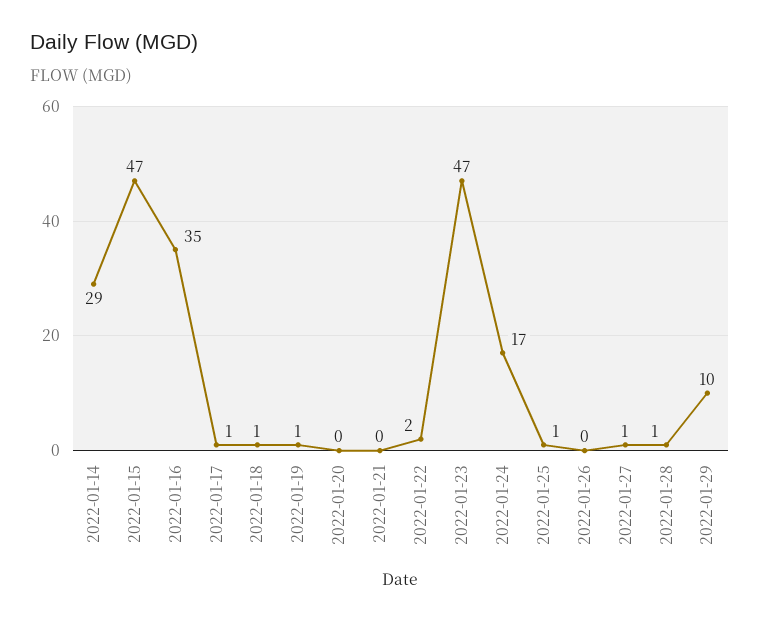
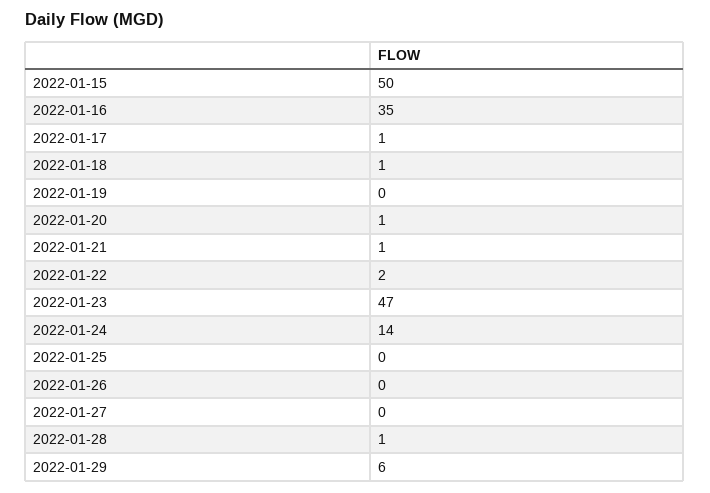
  {
-   "2022-01-14": 29,
-   "2022-01-15": 47,
+   "2022-01-15": 50,
    "2022-01-16": 35,
    "2022-01-17": 1,
    "2022-01-18": 1,
-   "2022-01-19": 1,
+   "2022-01-19": 0,
-   "2022-01-20": 0,
+   "2022-01-20": 1,
-   "2022-01-21": 0,
+   "2022-01-21": 1,
    "2022-01-22": 2,
    "2022-01-23": 47,
-   "2022-01-24": 17,
+   "2022-01-24": 14,
-   "2022-01-25": 1,
+   "2022-01-25": 0,
    "2022-01-26": 0,
-   "2022-01-27": 1,
+   "2022-01-27": 0,
    "2022-01-28": 1,
-   "2022-01-29": 10
+   "2022-01-29": 6
  }

